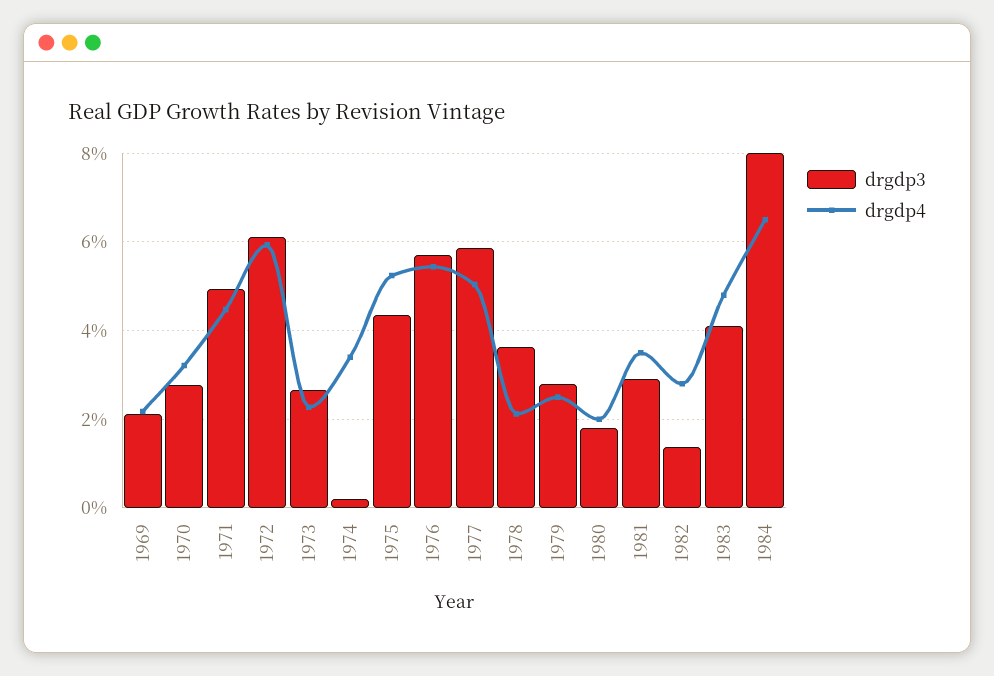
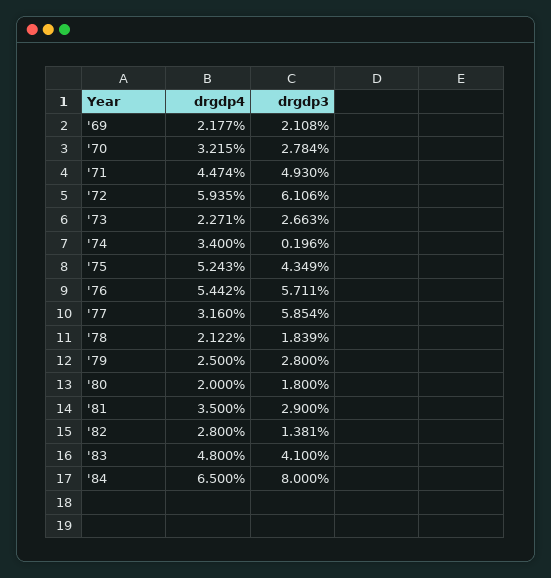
  {
    "drgdp3": {
      "1969": 2.108,
      "1970": 2.784,
      "1971": 4.93,
      "1972": 6.106,
      "1973": 2.663,
      "1974": 0.196,
      "1975": 4.349,
      "1976": 5.711,
      "1977": 5.854,
-     "1978": 3.6,
+     "1978": 1.839,
      "1979": 2.8,
      "1980": 1.8,
      "1981": 2.9,
      "1982": 1.381,
      "1983": 4.1,
      "1984": 8
    },
    "drgdp4": {
      "1969": 2.177,
      "1970": 3.215,
      "1971": 4.474,
      "1972": 5.935,
      "1973": 2.271,
      "1974": 3.4,
      "1975": 5.243,
      "1976": 5.442,
-     "1977": 5,
+     "1977": 3.16,
      "1978": 2.122,
      "1979": 2.5,
      "1980": 2,
      "1981": 3.5,
      "1982": 2.8,
      "1983": 4.8,
      "1984": 6.5
    }
  }

